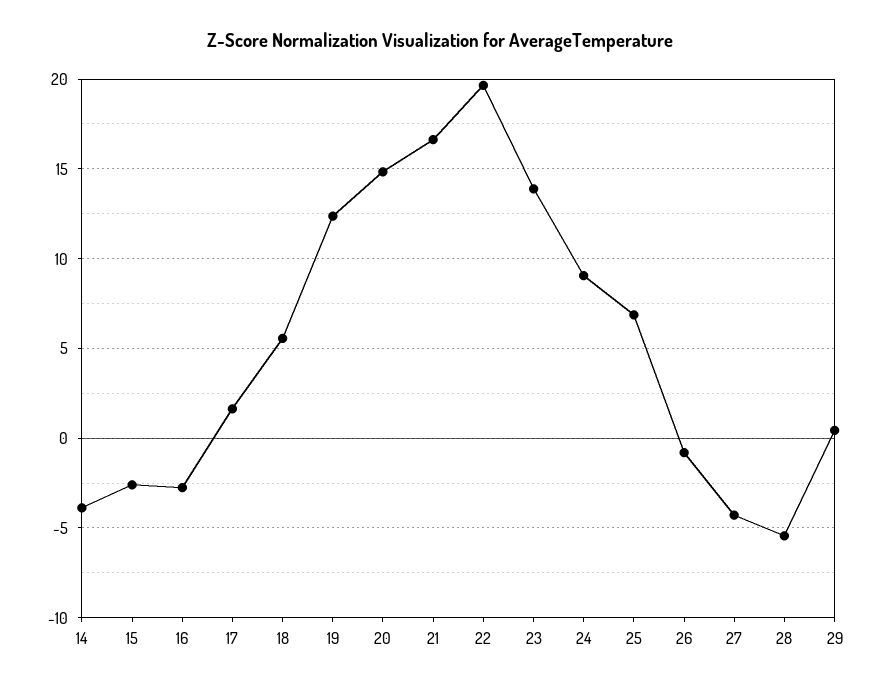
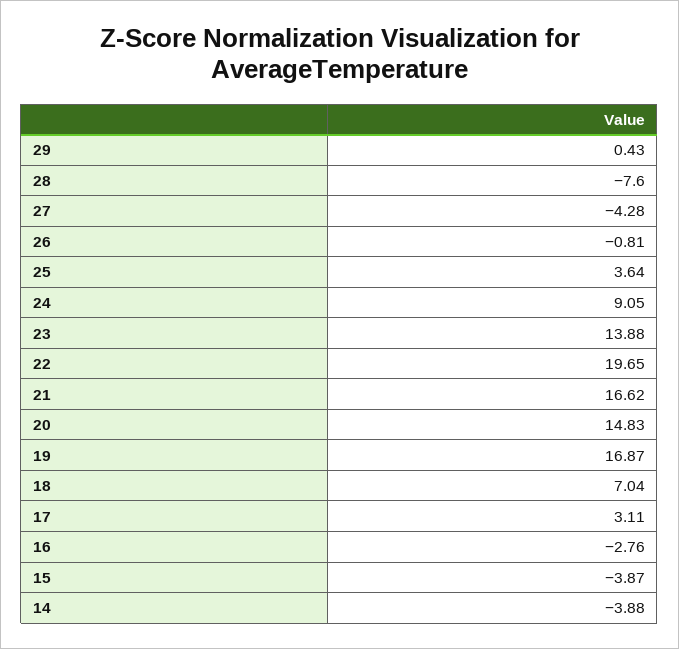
  {
    "14": -3.88,
-   "15": -2.5,
+   "15": -3.87,
    "16": -2.76,
-   "17": 1.5,
+   "17": 3.11,
-   "18": 5.5,
+   "18": 7.04,
-   "19": 12.5,
+   "19": 16.87,
    "20": 14.83,
    "21": 16.62,
    "22": 19.65,
    "23": 13.88,
    "24": 9.05,
-   "25": 7,
+   "25": 3.64,
    "26": -0.81,
    "27": -4.28,
-   "28": -5.5,
+   "28": -7.6,
    "29": 0.43
  }

